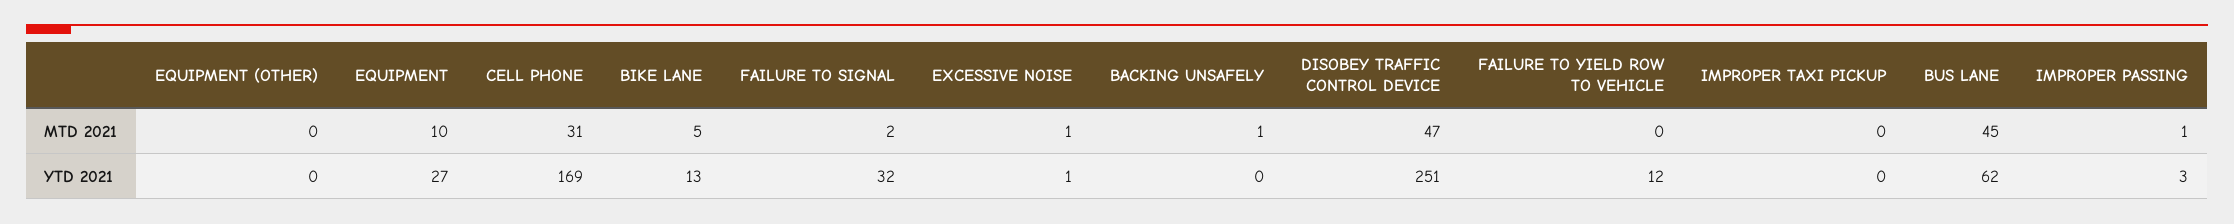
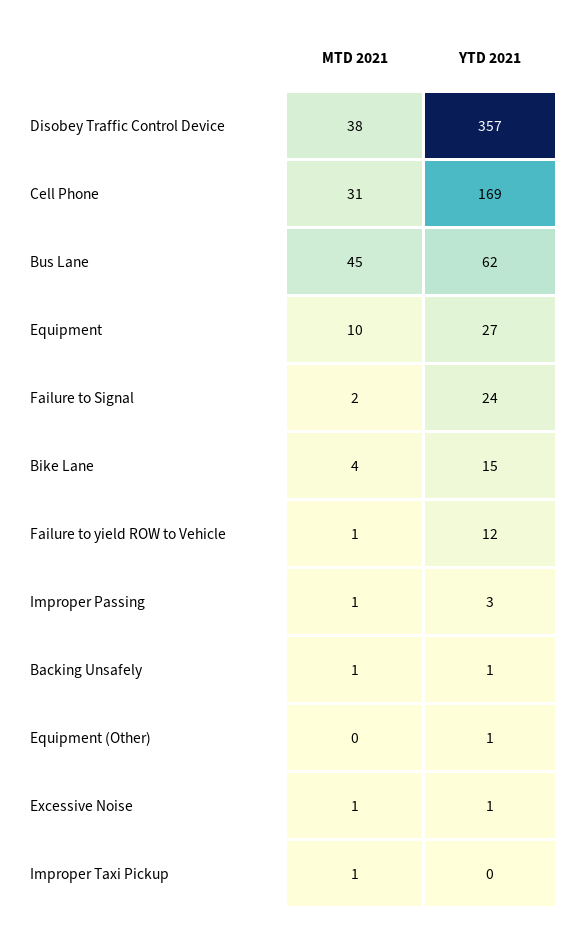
  {
    "EQUIPMENT (OTHER)": {
      "MTD 2021": 0,
-     "YTD 2021": 0
+     "YTD 2021": 1
    },
    "EQUIPMENT": {
      "MTD 2021": 10,
      "YTD 2021": 27
    },
    "CELL PHONE": {
      "MTD 2021": 31,
      "YTD 2021": 169
    },
    "BIKE LANE": {
-     "MTD 2021": 5,
+     "MTD 2021": 4,
-     "YTD 2021": 13
+     "YTD 2021": 15
    },
    "FAILURE TO SIGNAL": {
      "MTD 2021": 2,
-     "YTD 2021": 32
+     "YTD 2021": 24
    },
    "EXCESSIVE NOISE": {
      "MTD 2021": 1,
      "YTD 2021": 1
    },
    "BACKING UNSAFELY": {
      "MTD 2021": 1,
-     "YTD 2021": 0
+     "YTD 2021": 1
    },
    "DISOBEY TRAFFIC CONTROL DEVICE": {
-     "MTD 2021": 47,
+     "MTD 2021": 38,
-     "YTD 2021": 251
+     "YTD 2021": 357
    },
    "FAILURE TO YIELD ROW TO VEHICLE": {
-     "MTD 2021": 0,
+     "MTD 2021": 1,
      "YTD 2021": 12
    },
    "IMPROPER TAXI PICKUP": {
-     "MTD 2021": 0,
+     "MTD 2021": 1,
      "YTD 2021": 0
    },
    "BUS LANE": {
      "MTD 2021": 45,
      "YTD 2021": 62
    },
    "IMPROPER PASSING": {
      "MTD 2021": 1,
      "YTD 2021": 3
    }
  }

